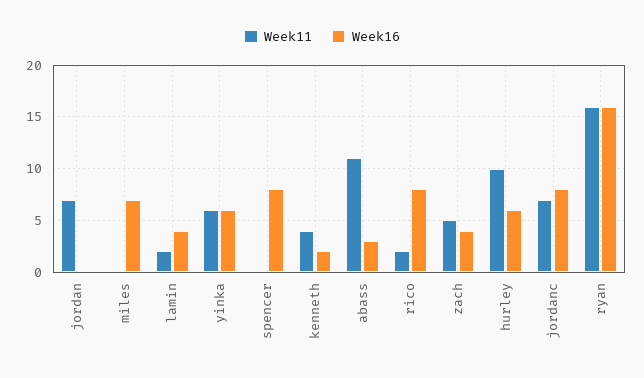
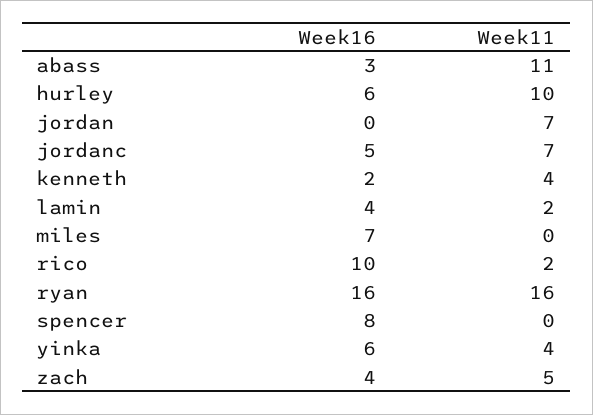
  {
    "Week11": {
      "jordan": 7,
      "miles": 0,
      "lamin": 2,
-     "yinka": 6,
+     "yinka": 4,
      "spencer": 0,
      "kenneth": 4,
      "abass": 11,
      "rico": 2,
      "zach": 5,
      "hurley": 10,
      "jordanc": 7,
      "ryan": 16
    },
    "Week16": {
      "jordan": 0,
      "miles": 7,
      "lamin": 4,
      "yinka": 6,
      "spencer": 8,
      "kenneth": 2,
      "abass": 3,
-     "rico": 8,
+     "rico": 10,
      "zach": 4,
      "hurley": 6,
-     "jordanc": 8,
+     "jordanc": 5,
      "ryan": 16
    }
  }

